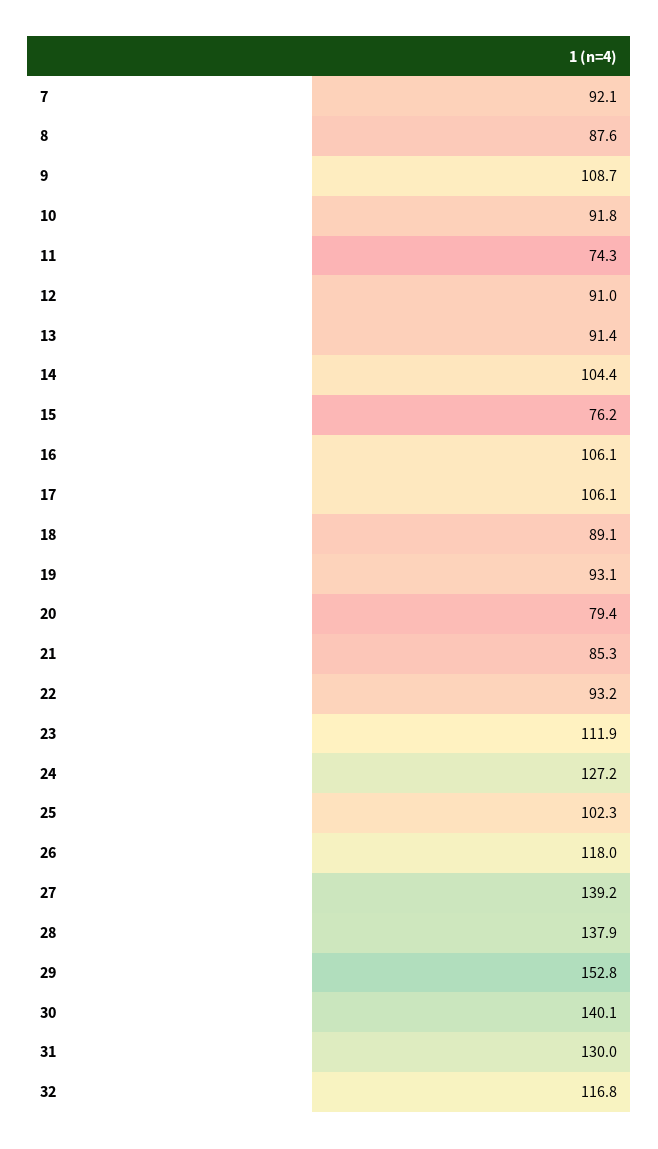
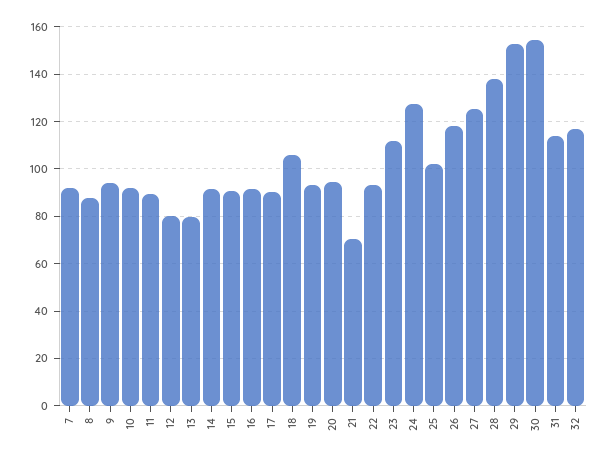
  {
    "7": 92.1,
    "8": 87.6,
-   "9": 108.7,
+   "9": 95,
    "10": 91.8,
-   "11": 74.3,
+   "11": 90,
-   "12": 91,
+   "12": 80,
-   "13": 91.4,
+   "13": 80,
-   "14": 104.4,
+   "14": 90,
-   "15": 76.2,
+   "15": 90,
-   "16": 106.1,
+   "16": 90,
-   "17": 106.1,
+   "17": 90,
-   "18": 89.1,
+   "18": 105,
    "19": 93.1,
-   "20": 79.4,
+   "20": 95,
-   "21": 85.3,
+   "21": 70,
    "22": 93.2,
    "23": 111.9,
    "24": 127.2,
    "25": 102.3,
    "26": 118,
-   "27": 139.2,
+   "27": 125,
    "28": 137.9,
    "29": 152.8,
-   "30": 140.1,
+   "30": 155,
-   "31": 130,
+   "31": 115,
    "32": 116.8
  }

